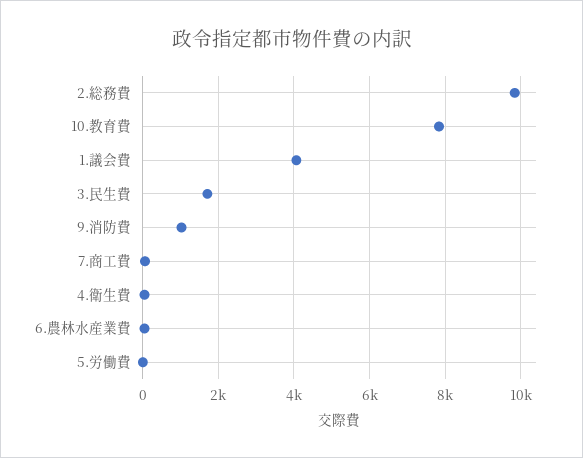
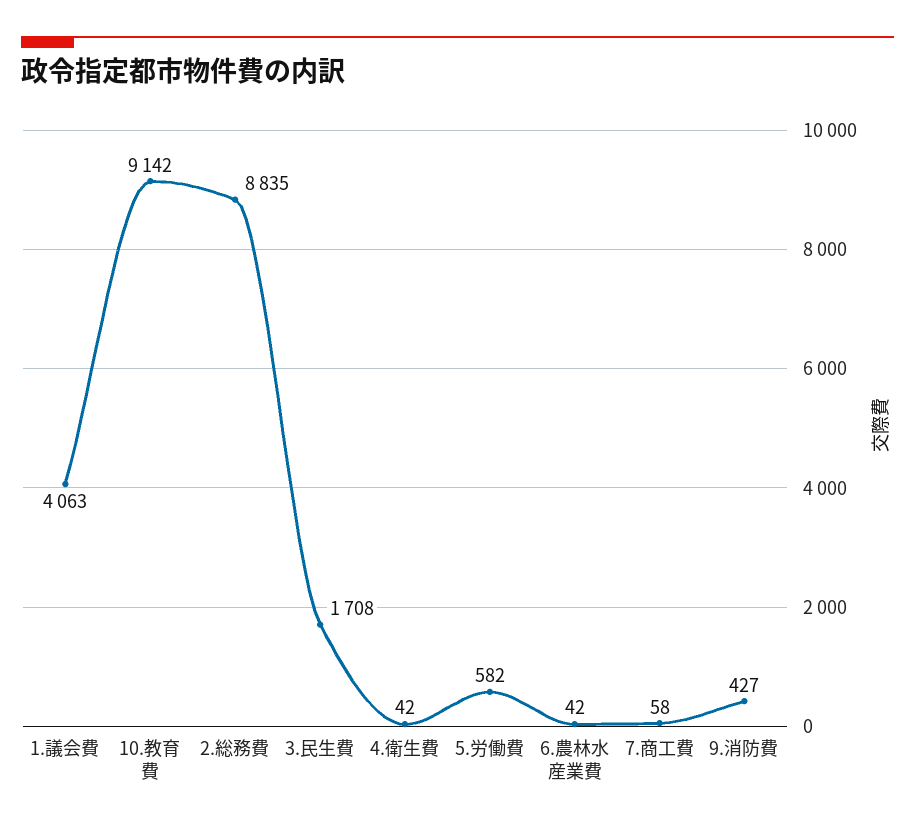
  {
-   "2.総務費": 9800,
+   "2.総務費": 8835,
-   "10.教育費": 7800,
+   "10.教育費": 9142,
    "1.議会費": 4063,
    "3.民生費": 1708,
-   "9.消防費": 1000,
+   "9.消防費": 427,
    "7.商工費": 58,
    "4.衛生費": 42,
    "6.農林水産業費": 42,
-   "5.労働費": 0
+   "5.労働費": 582
  }

